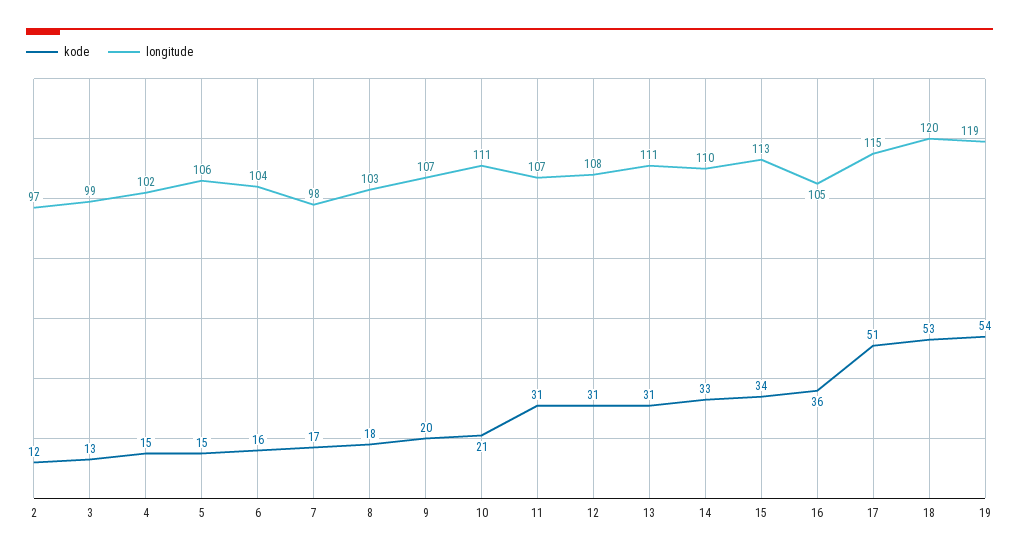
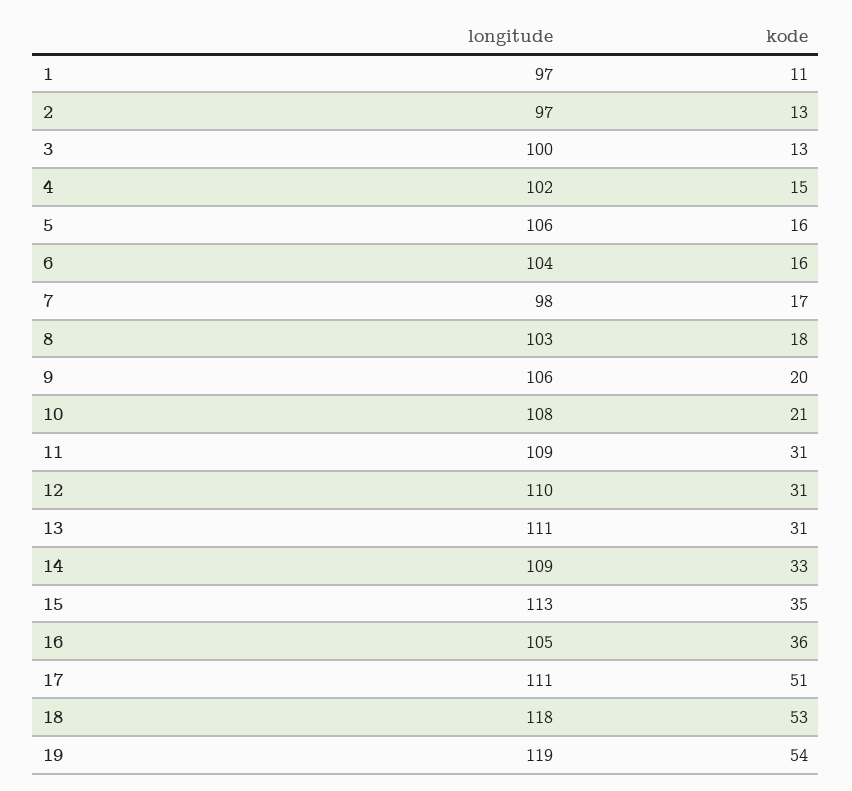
  {
    "kode": {
-     "2": 12,
+     "2": 13,
      "3": 13,
      "4": 15,
-     "5": 15,
+     "5": 16,
      "6": 16,
      "7": 17,
      "8": 18,
      "9": 20,
      "10": 21,
      "11": 31,
      "12": 31,
      "13": 31,
      "14": 33,
-     "15": 34,
+     "15": 35,
      "16": 36,
      "17": 51,
      "18": 53,
-     "19": 54
+     "19": 54,
+     "1": 11
    },
    "longitude": {
      "2": 97,
-     "3": 99,
+     "3": 100,
      "4": 102,
      "5": 106,
      "6": 104,
      "7": 98,
      "8": 103,
-     "9": 107,
+     "9": 106,
-     "10": 111,
+     "10": 108,
-     "11": 107,
+     "11": 109,
-     "12": 108,
+     "12": 110,
      "13": 111,
-     "14": 110,
+     "14": 109,
      "15": 113,
      "16": 105,
-     "17": 115,
+     "17": 111,
-     "18": 120,
+     "18": 118,
-     "19": 119
+     "19": 119,
+     "1": 97
    }
  }

